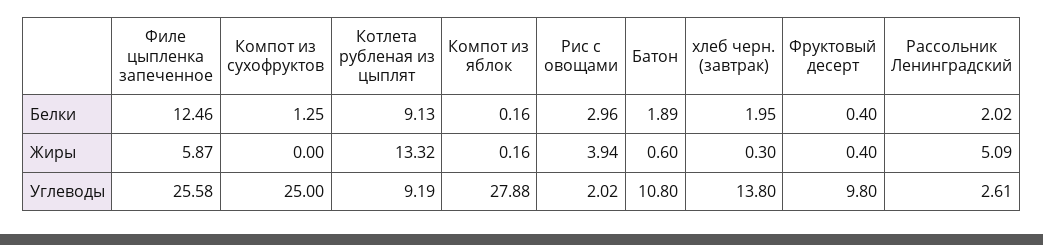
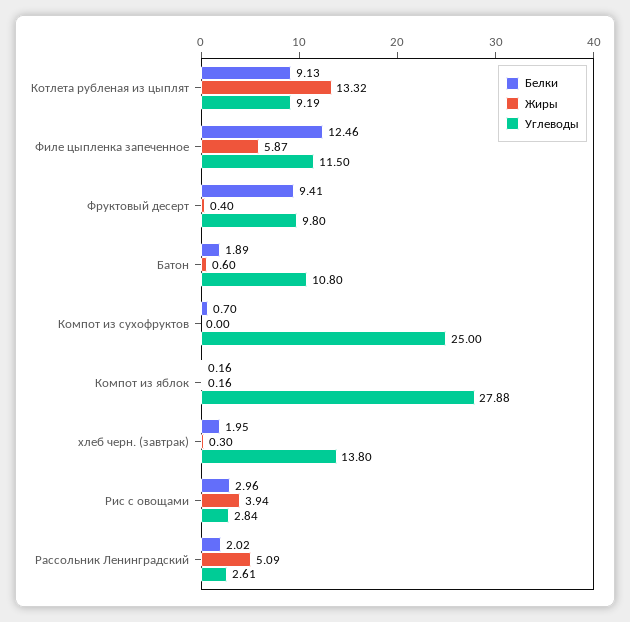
  {
    "Белки": {
      "Филе цыпленка запеченное": 12.46,
-     "Компот из сухофруктов": 1.25,
+     "Компот из сухофруктов": 0.7,
      "Котлета рубленая из цыплят": 9.13,
      "Компот из яблок": 0.16,
      "Рис с овощами": 2.96,
      "Батон": 1.89,
      "хлеб черн. (завтрак)": 1.95,
-     "Фруктовый десерт": 0.4,
+     "Фруктовый десерт": 9.41,
      "Рассольник Ленинградский": 2.02
    },
    "Жиры": {
      "Филе цыпленка запеченное": 5.87,
      "Компот из сухофруктов": 0,
      "Котлета рубленая из цыплят": 13.32,
      "Компот из яблок": 0.16,
      "Рис с овощами": 3.94,
      "Батон": 0.6,
      "хлеб черн. (завтрак)": 0.3,
      "Фруктовый десерт": 0.4,
      "Рассольник Ленинградский": 5.09
    },
    "Углеводы": {
-     "Филе цыпленка запеченное": 25.58,
+     "Филе цыпленка запеченное": 11.5,
      "Компот из сухофруктов": 25,
      "Котлета рубленая из цыплят": 9.19,
      "Компот из яблок": 27.88,
-     "Рис с овощами": 2.02,
+     "Рис с овощами": 2.84,
      "Батон": 10.8,
      "хлеб черн. (завтрак)": 13.8,
      "Фруктовый десерт": 9.8,
      "Рассольник Ленинградский": 2.61
    }
  }

